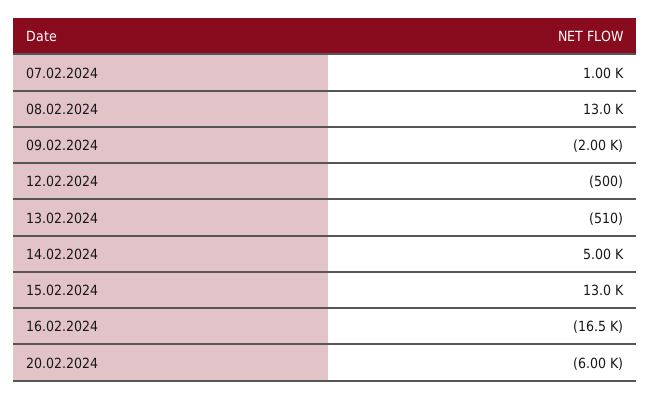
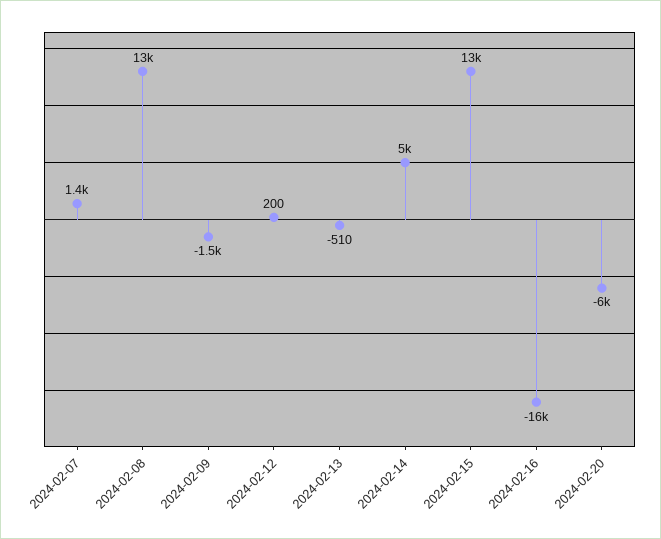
  {
-   "07.02.2024": 1000,
+   "07.02.2024": 1400,
    "08.02.2024": 13000,
-   "09.02.2024": -2000,
+   "09.02.2024": -1500,
-   "12.02.2024": -500,
+   "12.02.2024": 200,
    "13.02.2024": -510,
    "14.02.2024": 5000,
    "15.02.2024": 13000,
    "16.02.2024": -16500,
    "20.02.2024": -6000
  }

